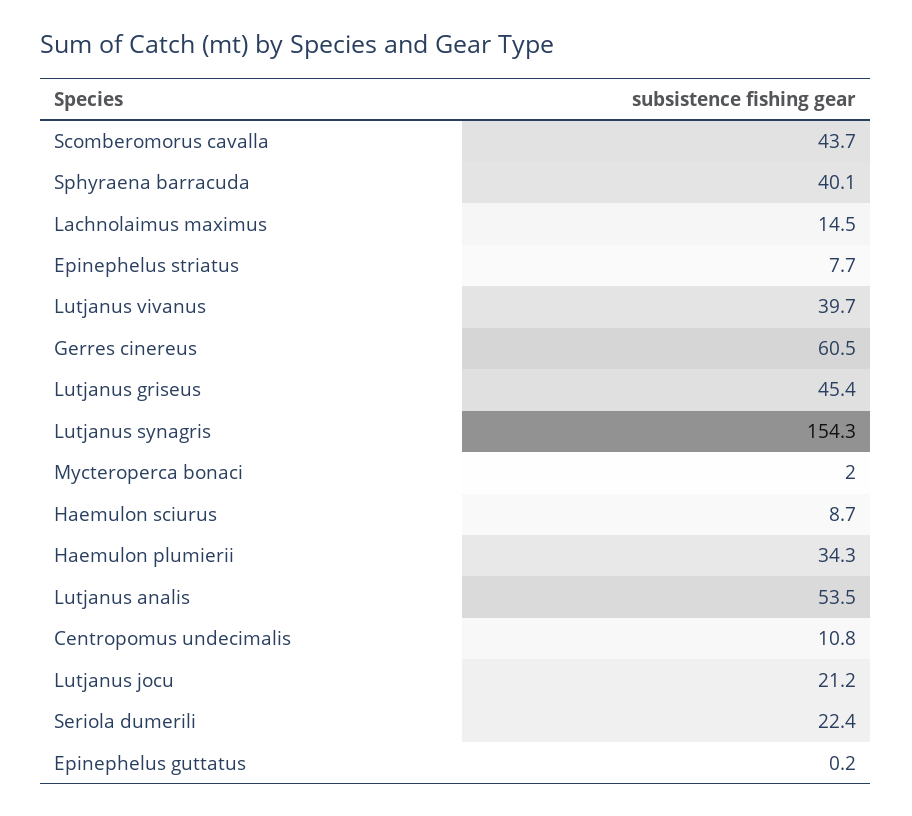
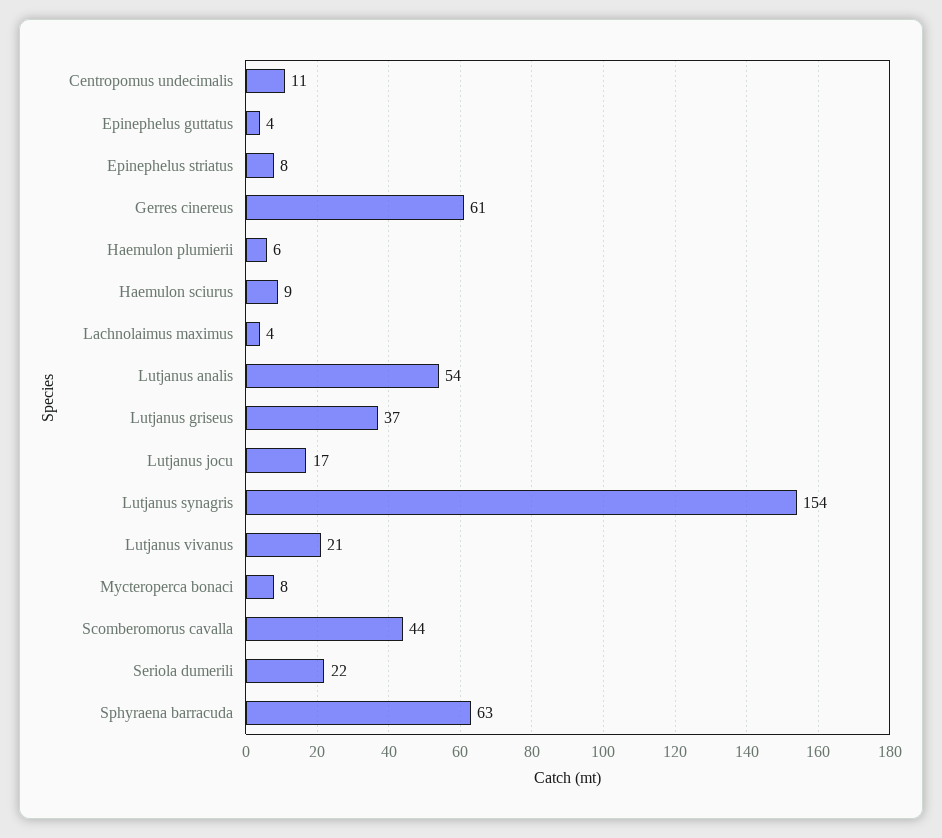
  {
    "Scomberomorus cavalla": 43.7,
-   "Sphyraena barracuda": 40.1,
+   "Sphyraena barracuda": 63,
-   "Lachnolaimus maximus": 14.5,
+   "Lachnolaimus maximus": 4,
    "Epinephelus striatus": 7.7,
-   "Lutjanus vivanus": 39.7,
+   "Lutjanus vivanus": 21,
    "Gerres cinereus": 60.5,
-   "Lutjanus griseus": 45.4,
+   "Lutjanus griseus": 37,
    "Lutjanus synagris": 154.3,
-   "Mycteroperca bonaci": 2,
+   "Mycteroperca bonaci": 8,
    "Haemulon sciurus": 8.7,
-   "Haemulon plumierii": 34.3,
+   "Haemulon plumierii": 6,
    "Lutjanus analis": 53.5,
    "Centropomus undecimalis": 10.8,
-   "Lutjanus jocu": 21.2,
+   "Lutjanus jocu": 17,
    "Seriola dumerili": 22.4,
-   "Epinephelus guttatus": 0.2
+   "Epinephelus guttatus": 4
  }

